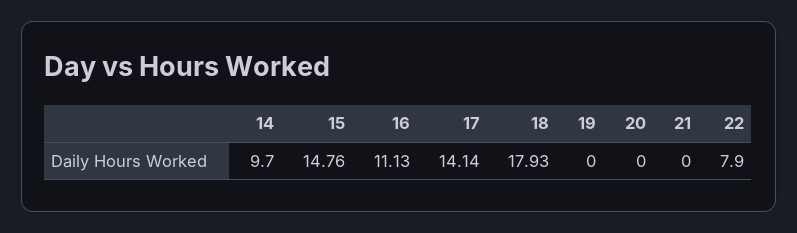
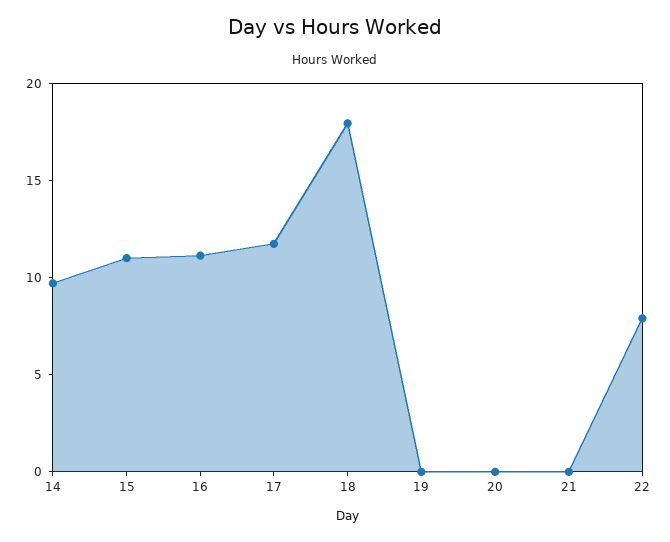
  {
    "14": 9.7,
-   "15": 14.76,
+   "15": 11,
    "16": 11.13,
-   "17": 14.14,
+   "17": 12,
    "18": 17.93,
    "19": 0,
    "20": 0,
    "21": 0,
    "22": 7.9
  }

